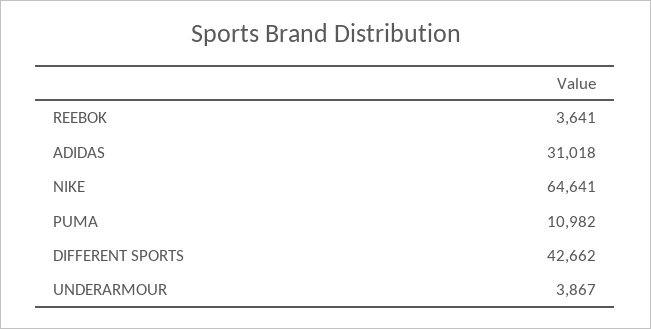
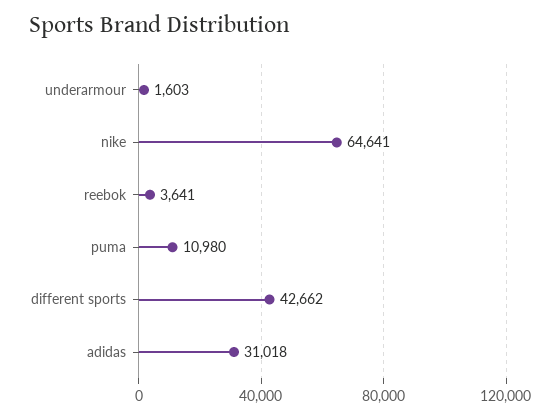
  {
    "REEBOK": 3641,
    "ADIDAS": 31018,
    "NIKE": 64641,
-   "PUMA": 10982,
+   "PUMA": 10980,
    "DIFFERENT SPORTS": 42662,
-   "UNDERARMOUR": 3867
+   "UNDERARMOUR": 1603
  }

